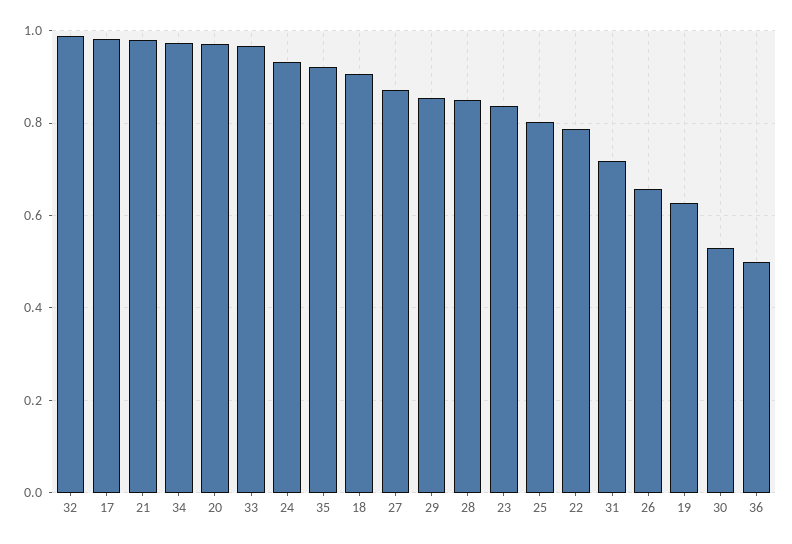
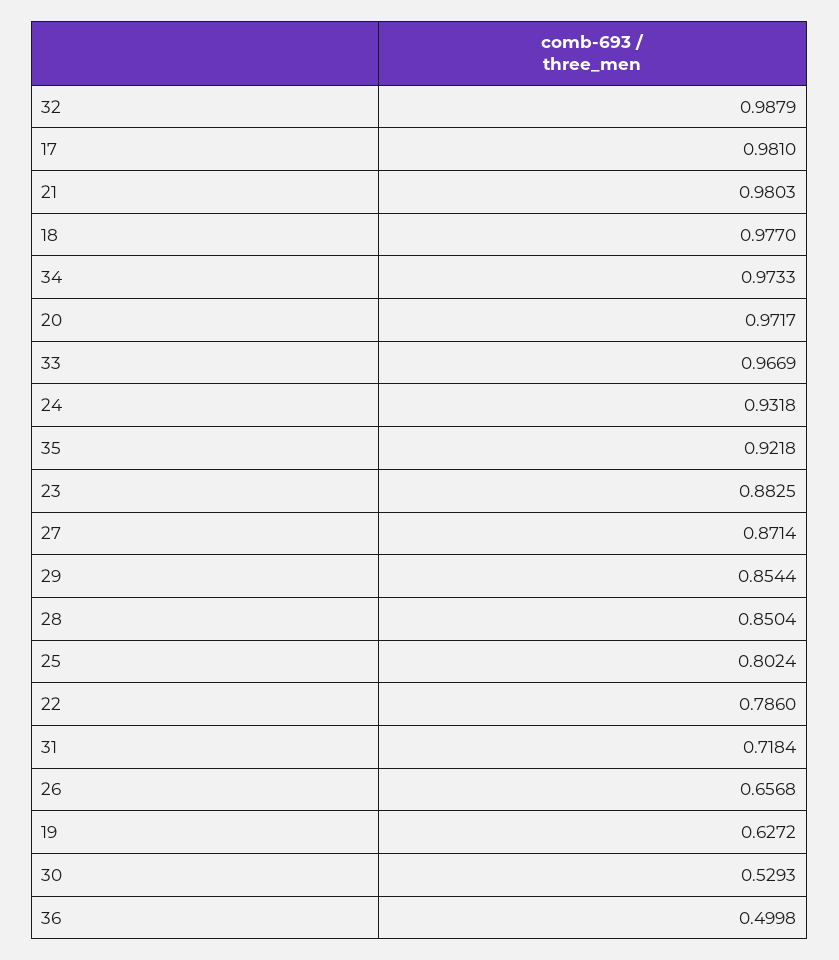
  {
    "32": 0.9879,
    "17": 0.981,
    "21": 0.9803,
    "34": 0.9733,
    "20": 0.9717,
    "33": 0.9669,
    "24": 0.9318,
    "35": 0.9218,
-   "18": 0.9,
+   "18": 0.977,
    "27": 0.8714,
    "29": 0.8544,
    "28": 0.8504,
-   "23": 0.84,
+   "23": 0.8825,
    "25": 0.8024,
    "22": 0.786,
    "31": 0.7184,
    "26": 0.6568,
    "19": 0.6272,
    "30": 0.5293,
    "36": 0.4998
  }

